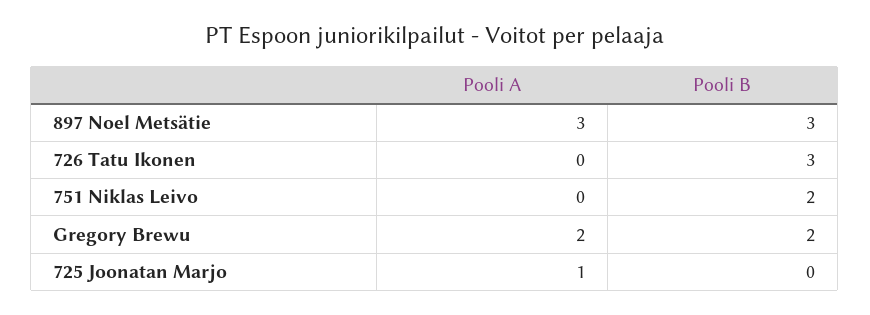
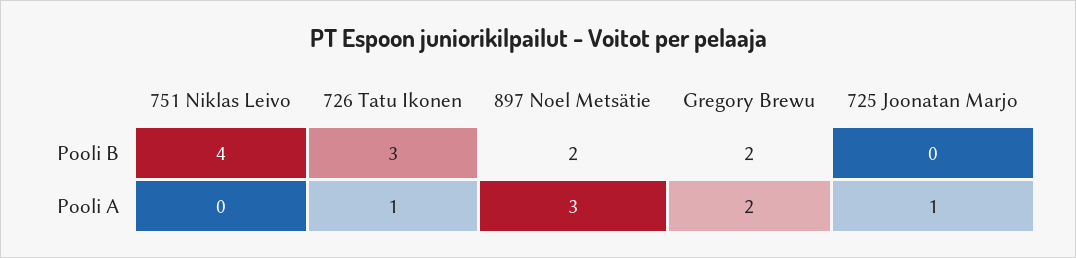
  {
    "Pooli A": {
      "897 Noel Metsätie": 3,
-     "726 Tatu Ikonen": 0,
+     "726 Tatu Ikonen": 1,
      "751 Niklas Leivo": 0,
      "Gregory Brewu": 2,
      "725 Joonatan Marjo": 1
    },
    "Pooli B": {
-     "897 Noel Metsätie": 3,
+     "897 Noel Metsätie": 2,
      "726 Tatu Ikonen": 3,
-     "751 Niklas Leivo": 2,
+     "751 Niklas Leivo": 4,
      "Gregory Brewu": 2,
      "725 Joonatan Marjo": 0
    }
  }

